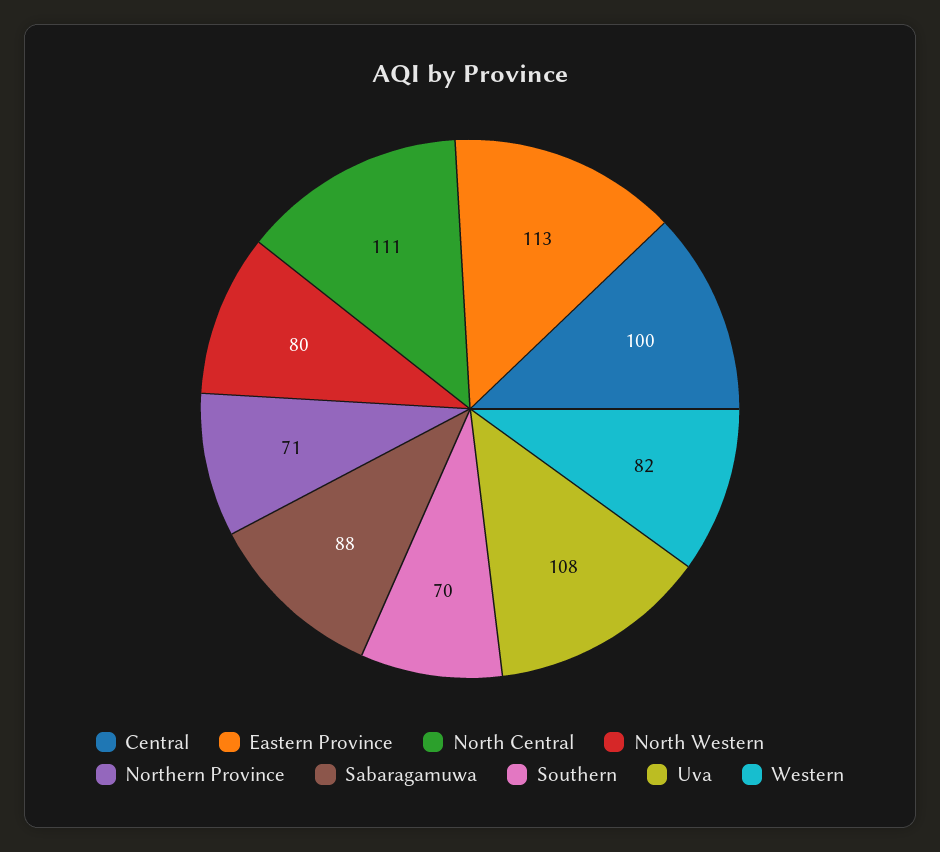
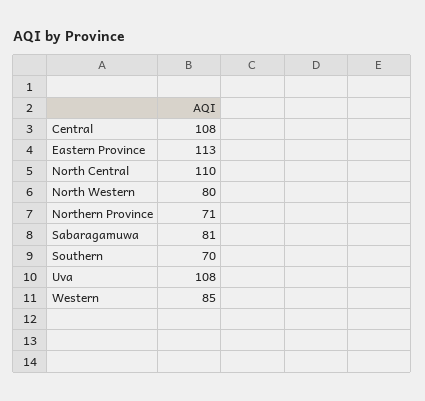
  {
-   "Central": 100,
+   "Central": 108,
    "Eastern Province": 113,
-   "North Central": 111,
+   "North Central": 110,
    "North Western": 80,
    "Northern Province": 71,
-   "Sabaragamuwa": 88,
+   "Sabaragamuwa": 81,
    "Southern": 70,
    "Uva": 108,
-   "Western": 82
+   "Western": 85
  }

